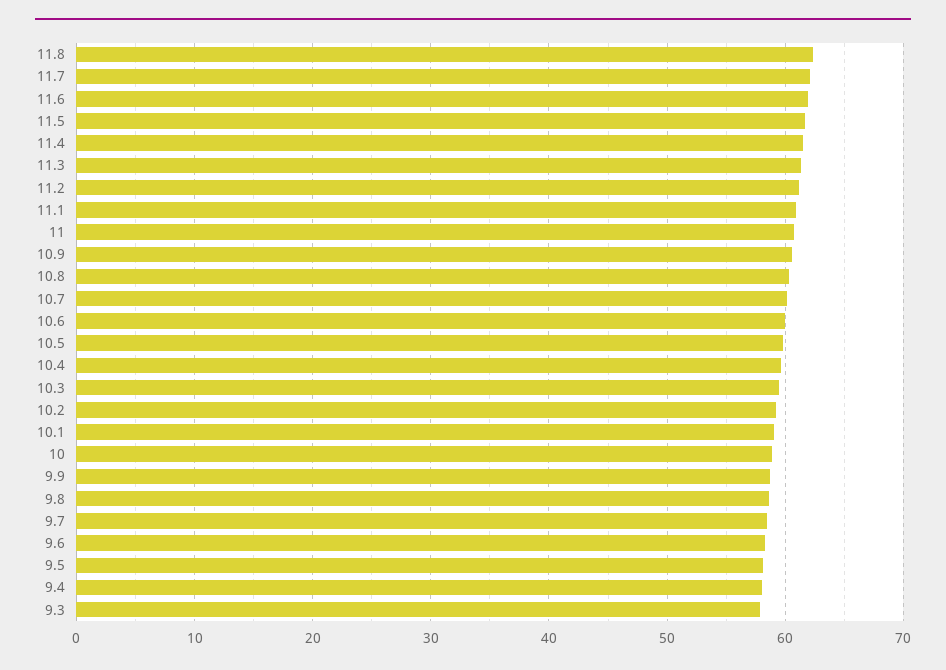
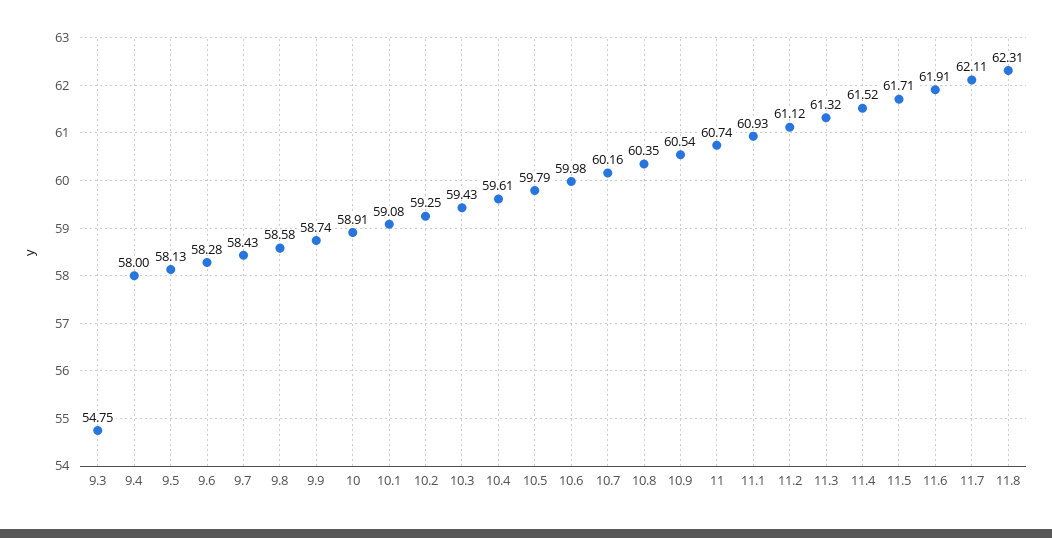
  {
    "11.8": 62.31,
    "11.7": 62.11,
    "11.6": 61.91,
    "11.5": 61.71,
    "11.4": 61.52,
    "11.3": 61.32,
    "11.2": 61.12,
    "11.1": 60.93,
    "11": 60.74,
    "10.9": 60.54,
    "10.8": 60.35,
    "10.7": 60.16,
    "10.6": 59.98,
    "10.5": 59.79,
    "10.4": 59.61,
    "10.3": 59.43,
    "10.2": 59.25,
    "10.1": 59.08,
    "10": 58.91,
    "9.9": 58.74,
    "9.8": 58.58,
    "9.7": 58.43,
    "9.6": 58.28,
    "9.5": 58.13,
    "9.4": 58,
-   "9.3": 58
+   "9.3": 54.75
  }

